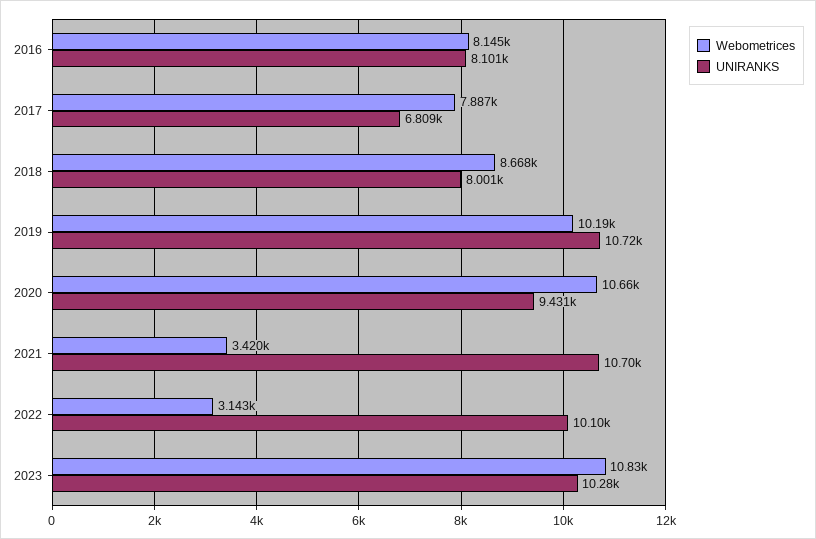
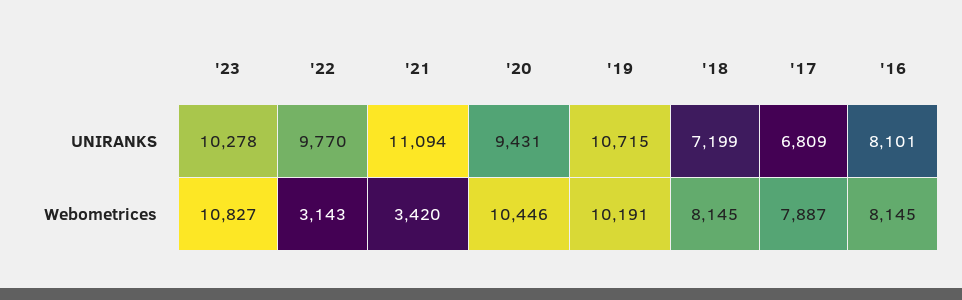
  {
    "Webometrices": {
      "2016": 8145,
      "2017": 7887,
-     "2018": 8668,
+     "2018": 8145,
      "2019": 10191,
-     "2020": 10660,
+     "2020": 10446,
      "2021": 3420,
      "2022": 3143,
      "2023": 10827
    },
    "UNIRANKS": {
      "2016": 8101,
      "2017": 6809,
-     "2018": 8001,
+     "2018": 7199,
      "2019": 10715,
      "2020": 9431,
-     "2021": 10700,
+     "2021": 11094,
-     "2022": 10100,
+     "2022": 9770,
      "2023": 10278
    }
  }

